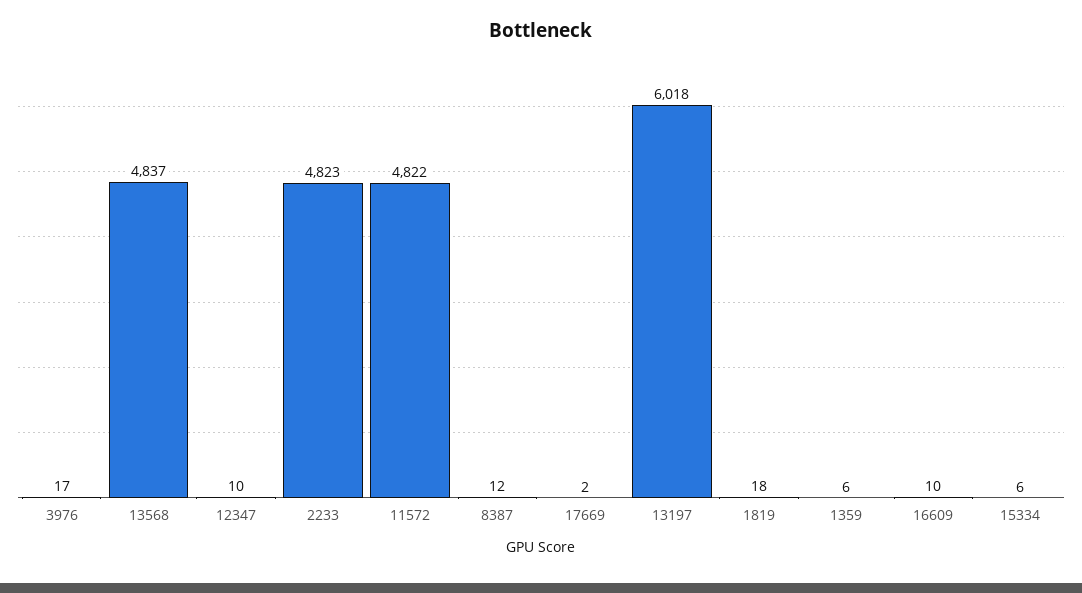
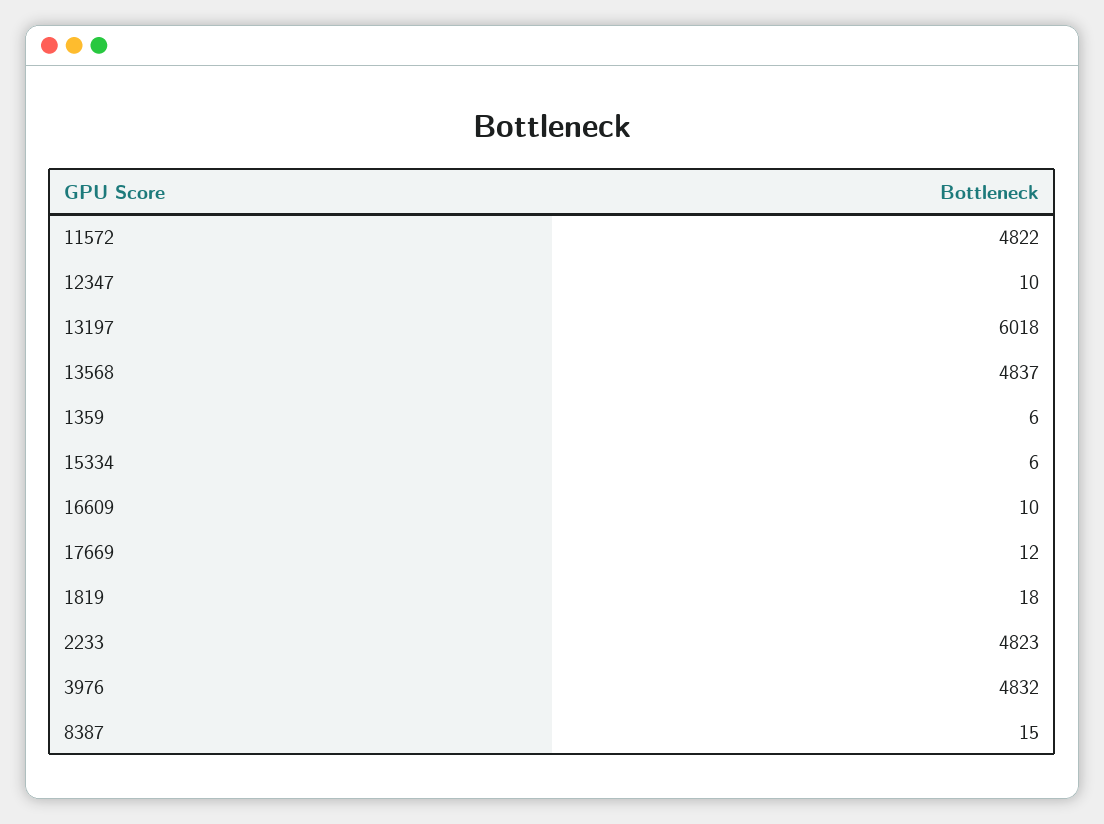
  {
-   "3976": 17,
+   "3976": 4832,
    "13568": 4837,
    "12347": 10,
    "2233": 4823,
    "11572": 4822,
-   "8387": 12,
+   "8387": 15,
-   "17669": 2,
+   "17669": 12,
    "13197": 6018,
    "1819": 18,
    "1359": 6,
    "16609": 10,
    "15334": 6
  }

